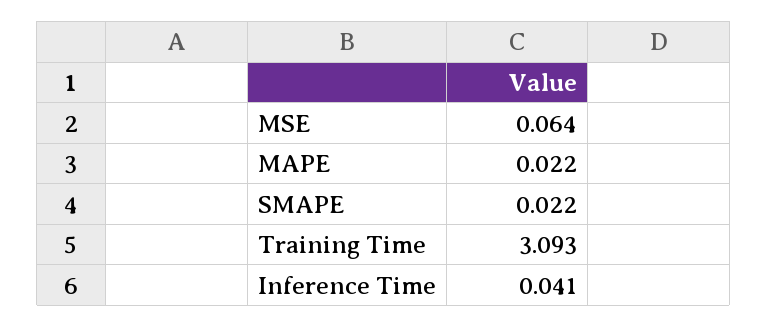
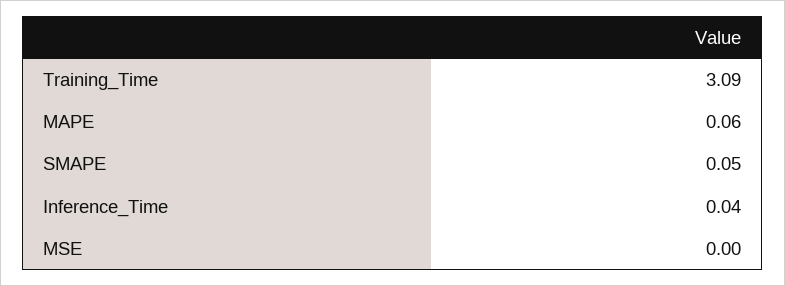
  {
-   "MSE": 0.064,
+   "MSE": 0,
-   "MAPE": 0.022,
+   "MAPE": 0.06,
-   "SMAPE": 0.022,
+   "SMAPE": 0.05,
    "Training Time": 3.093,
    "Inference Time": 0.041
  }

